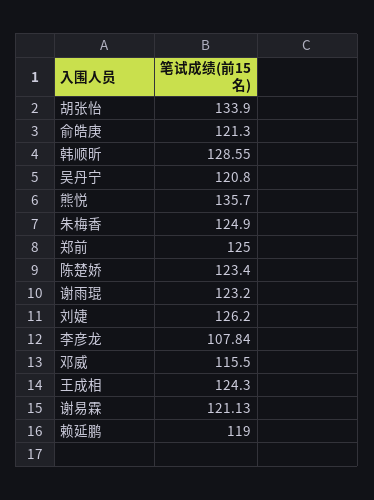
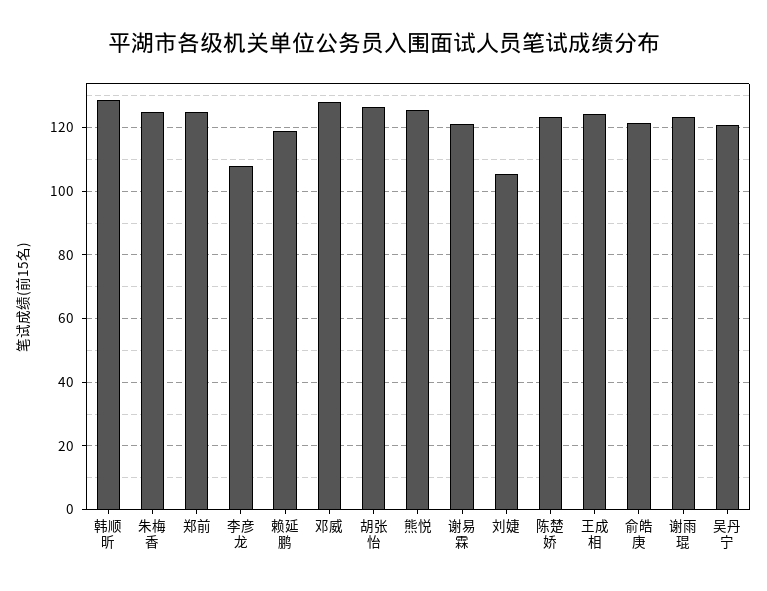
  {
-   "胡张怡": 133.9,
+   "胡张怡": 126,
    "俞皓庚": 121.3,
    "韩顺昕": 128.55,
    "吴丹宁": 120.8,
-   "熊悦": 135.7,
+   "熊悦": 126,
    "朱梅香": 124.9,
    "郑前": 125,
    "陈楚娇": 123.4,
    "谢雨琨": 123.2,
-   "刘婕": 126.2,
+   "刘婕": 106,
    "李彦龙": 107.84,
-   "邓威": 115.5,
+   "邓威": 128,
    "王成相": 124.3,
    "谢易霖": 121.13,
    "赖延鹏": 119
  }

